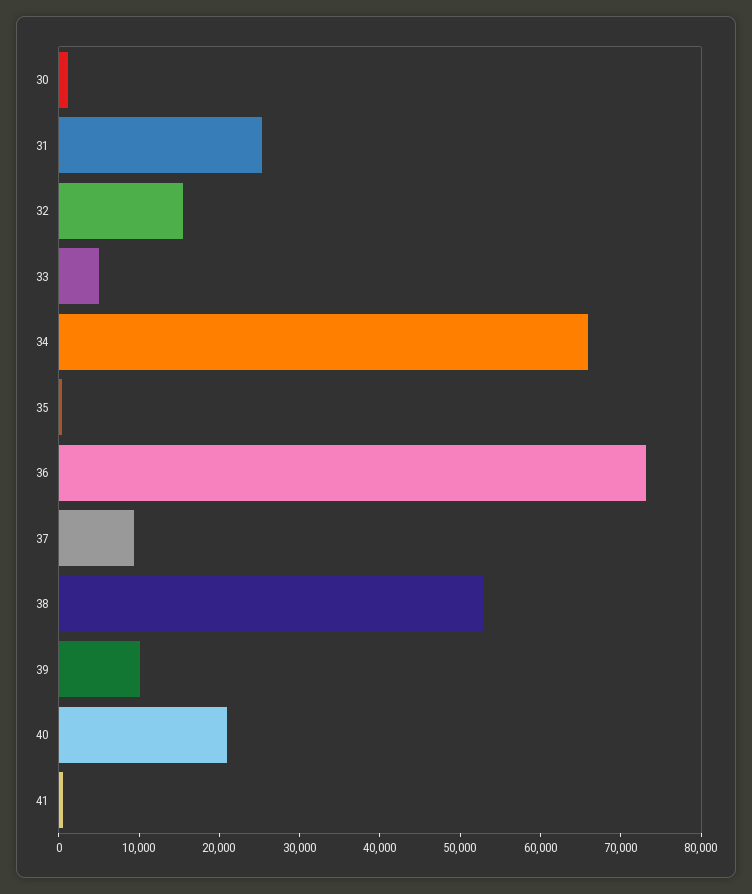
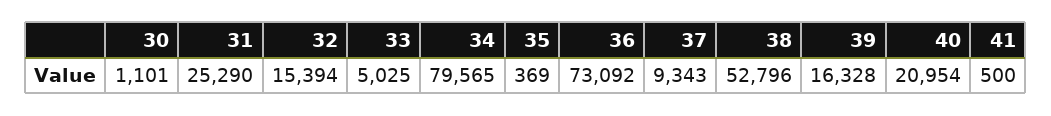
  {
    "30": 1101,
    "31": 25290,
    "32": 15394,
    "33": 5025,
-   "34": 66000,
+   "34": 79565,
    "35": 369,
    "36": 73092,
    "37": 9343,
    "38": 52796,
-   "39": 10000,
+   "39": 16328,
    "40": 20954,
    "41": 500
  }

